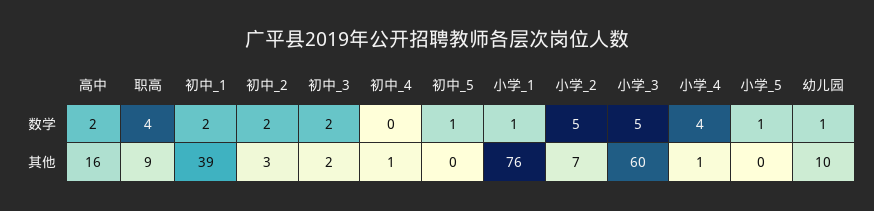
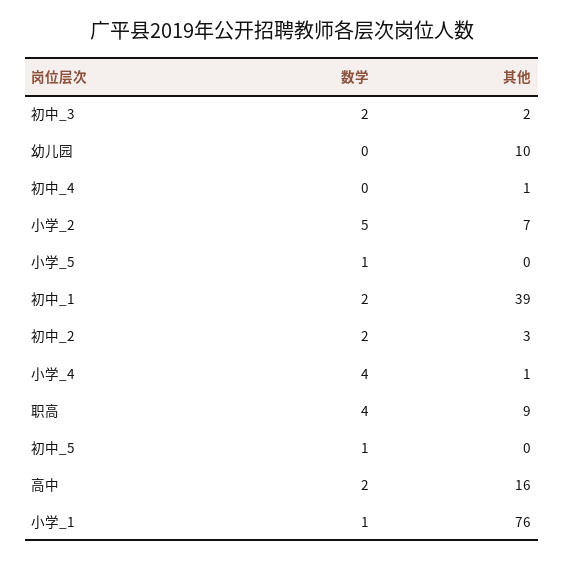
  {
    "高中": {
      "数学": 2,
      "其他": 16
    },
    "职高": {
      "数学": 4,
      "其他": 9
    },
    "初中_1": {
      "数学": 2,
      "其他": 39
    },
    "初中_2": {
      "数学": 2,
      "其他": 3
    },
    "初中_3": {
      "数学": 2,
      "其他": 2
    },
    "初中_4": {
      "数学": 0,
      "其他": 1
    },
    "初中_5": {
      "数学": 1,
      "其他": 0
    },
    "小学_1": {
      "数学": 1,
      "其他": 76
    },
    "小学_2": {
      "数学": 5,
      "其他": 7
    },
-   "小学_3": {
-     "数学": 5,
-     "其他": 60
-   },
    "小学_4": {
      "数学": 4,
      "其他": 1
    },
    "小学_5": {
      "数学": 1,
      "其他": 0
    },
    "幼儿园": {
-     "数学": 1,
+     "数学": 0,
      "其他": 10
    }
  }

